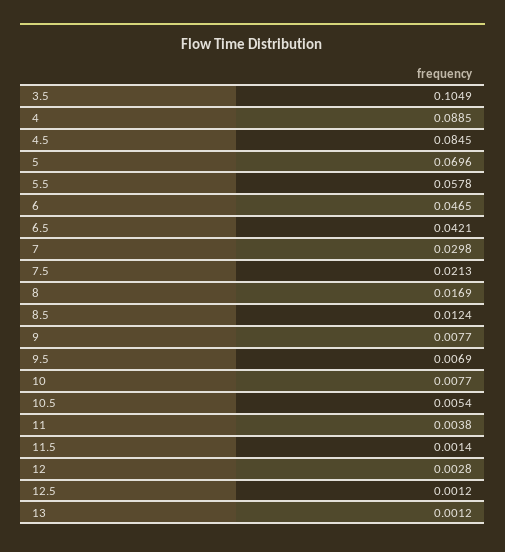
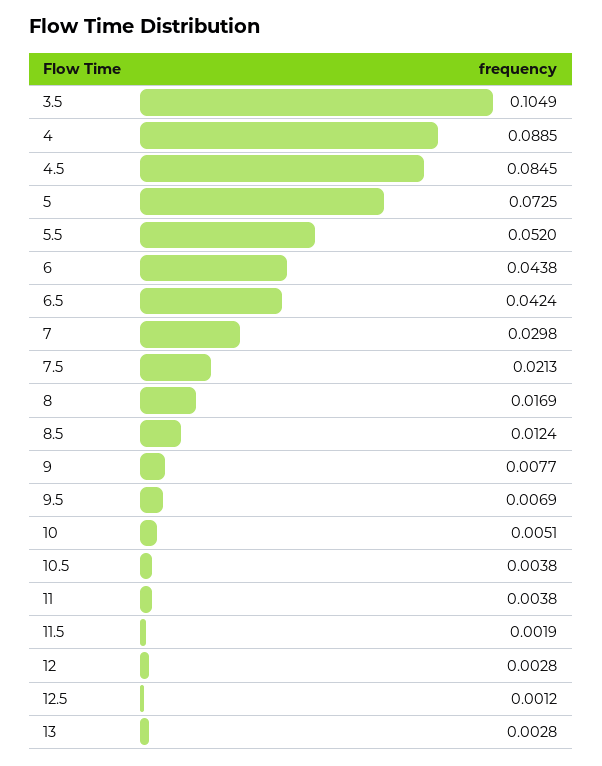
  {
    "3.5": 0.1049,
    "4": 0.0885,
    "4.5": 0.0845,
-   "5": 0.0696,
+   "5": 0.0725,
-   "5.5": 0.0578,
+   "5.5": 0.052,
-   "6": 0.0465,
+   "6": 0.0438,
-   "6.5": 0.0421,
+   "6.5": 0.0424,
    "7": 0.0298,
    "7.5": 0.0213,
    "8": 0.0169,
    "8.5": 0.0124,
    "9": 0.0077,
    "9.5": 0.0069,
-   "10": 0.0077,
+   "10": 0.0051,
-   "10.5": 0.0054,
+   "10.5": 0.0038,
    "11": 0.0038,
-   "11.5": 0.0014,
+   "11.5": 0.0019,
    "12": 0.0028,
    "12.5": 0.0012,
-   "13": 0.0012
+   "13": 0.0028
  }

